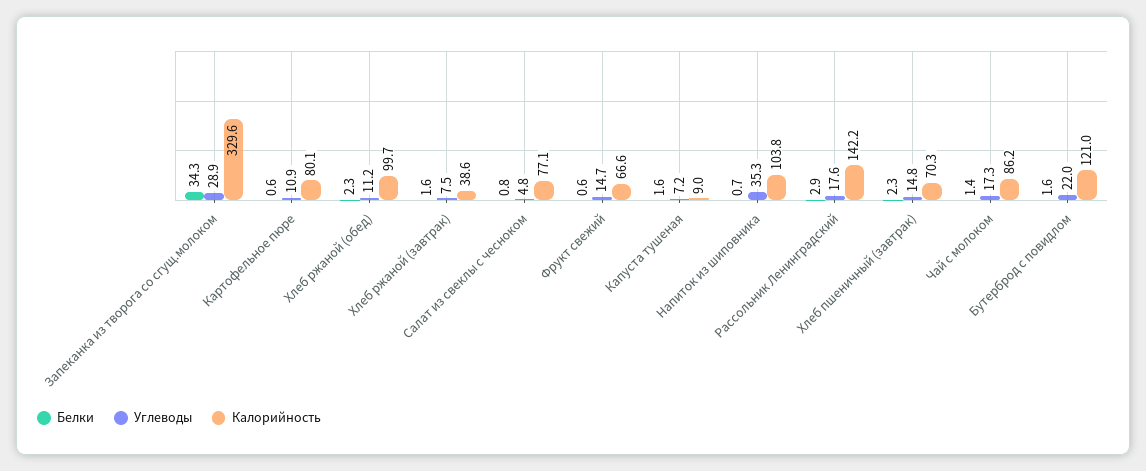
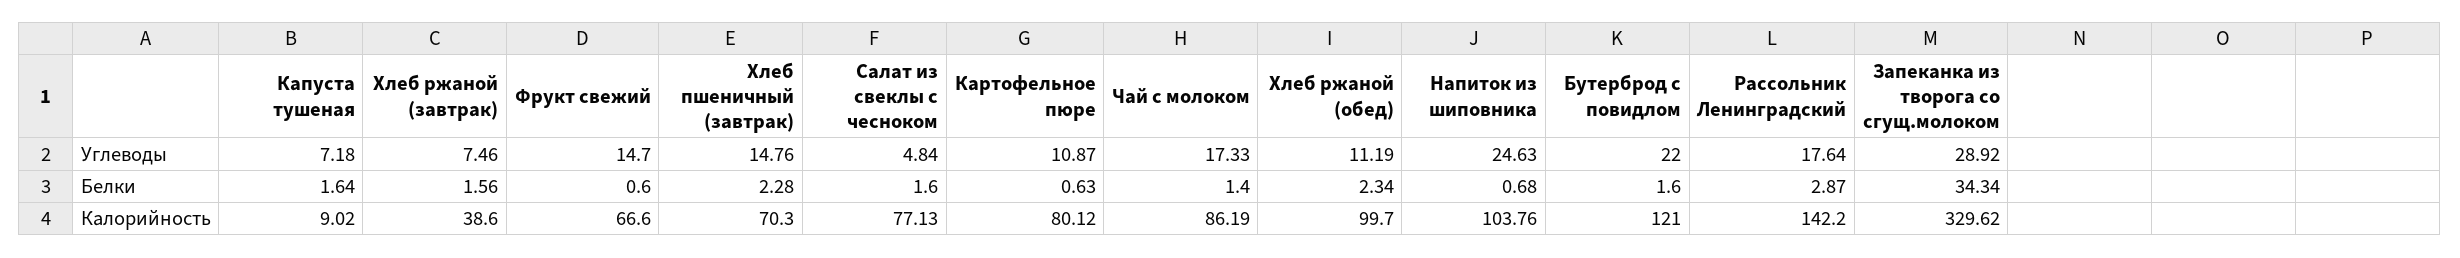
  {
    "Белки": {
      "Запеканка из творога со сгущ.молоком": 34.34,
      "Картофельное пюре": 0.63,
      "Хлеб ржаной (обед)": 2.34,
      "Хлеб ржаной (завтрак)": 1.56,
-     "Салат из свеклы с чесноком": 0.8,
+     "Салат из свеклы с чесноком": 1.6,
      "Фрукт свежий": 0.6,
      "Капуста тушеная": 1.64,
      "Напиток из шиповника": 0.68,
      "Рассольник Ленинградский": 2.87,
      "Хлеб пшеничный (завтрак)": 2.28,
      "Чай с молоком": 1.4,
      "Бутерброд с повидлом": 1.6
    },
    "Углеводы": {
      "Запеканка из творога со сгущ.молоком": 28.92,
      "Картофельное пюре": 10.87,
      "Хлеб ржаной (обед)": 11.19,
      "Хлеб ржаной (завтрак)": 7.46,
      "Салат из свеклы с чесноком": 4.84,
      "Фрукт свежий": 14.7,
      "Капуста тушеная": 7.18,
-     "Напиток из шиповника": 35.3,
+     "Напиток из шиповника": 24.63,
      "Рассольник Ленинградский": 17.64,
      "Хлеб пшеничный (завтрак)": 14.76,
      "Чай с молоком": 17.33,
      "Бутерброд с повидлом": 22
    },
    "Калорийность": {
      "Запеканка из творога со сгущ.молоком": 329.62,
      "Картофельное пюре": 80.12,
      "Хлеб ржаной (обед)": 99.7,
      "Хлеб ржаной (завтрак)": 38.6,
      "Салат из свеклы с чесноком": 77.13,
      "Фрукт свежий": 66.6,
      "Капуста тушеная": 9.02,
      "Напиток из шиповника": 103.76,
      "Рассольник Ленинградский": 142.2,
      "Хлеб пшеничный (завтрак)": 70.3,
      "Чай с молоком": 86.19,
      "Бутерброд с повидлом": 121
    }
  }

